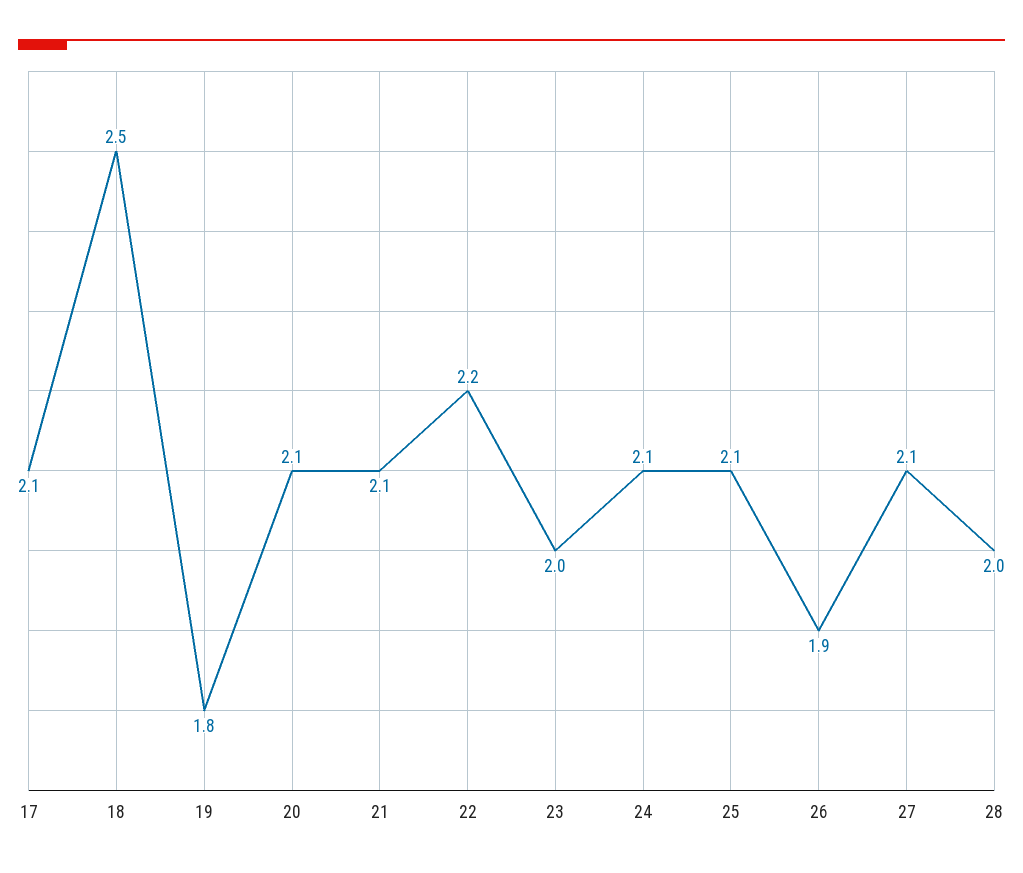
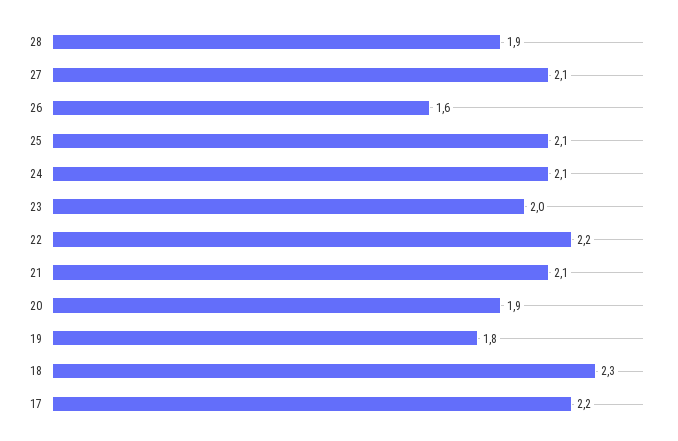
  {
-   "17": 2.1,
+   "17": 2.2,
-   "18": 2.5,
+   "18": 2.3,
    "19": 1.8,
-   "20": 2.1,
+   "20": 1.9,
    "21": 2.1,
    "22": 2.2,
    "23": 2,
    "24": 2.1,
    "25": 2.1,
-   "26": 1.9,
+   "26": 1.6,
    "27": 2.1,
-   "28": 2
+   "28": 1.9
  }

